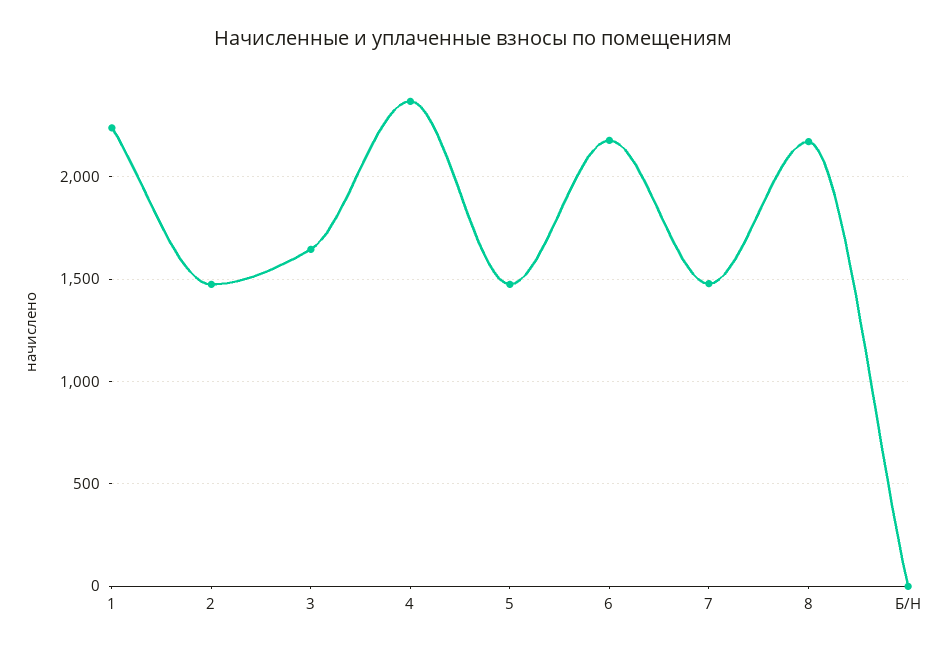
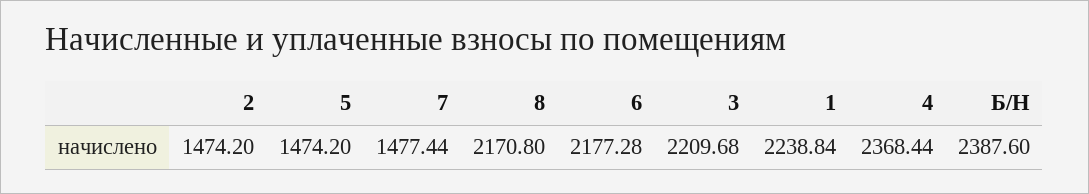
  {
    "1": 2238.84,
    "2": 1474.2,
-   "3": 1650,
+   "3": 2209.68,
    "4": 2368.44,
    "5": 1474.2,
    "6": 2177.28,
    "7": 1477.44,
    "8": 2170.8,
-   "Б/Н": 0
+   "Б/Н": 2387.6
  }

